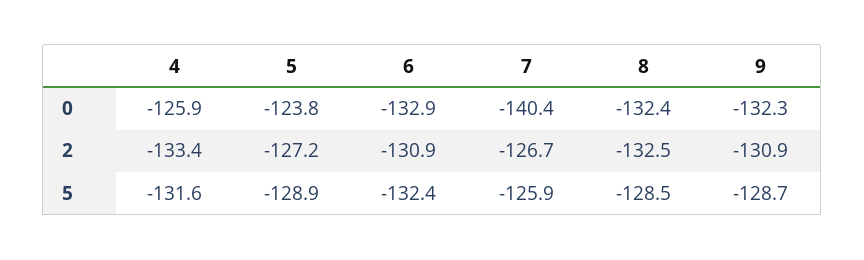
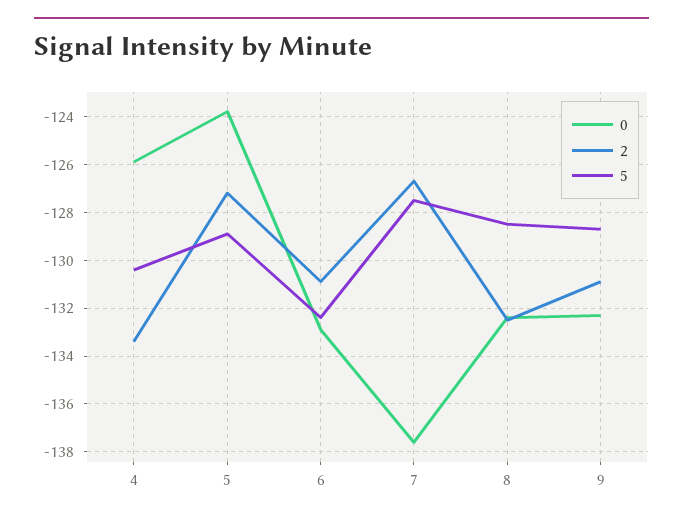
  {
    "0": {
      "4": -125.9,
      "5": -123.8,
      "6": -132.9,
-     "7": -140.4,
+     "7": -137.5,
      "8": -132.4,
      "9": -132.3
    },
    "2": {
      "4": -133.4,
      "5": -127.2,
      "6": -130.9,
      "7": -126.7,
      "8": -132.5,
      "9": -130.9
    },
    "5": {
-     "4": -131.6,
+     "4": -130.5,
      "5": -128.9,
      "6": -132.4,
-     "7": -125.9,
+     "7": -127.5,
      "8": -128.5,
      "9": -128.7
    }
  }

